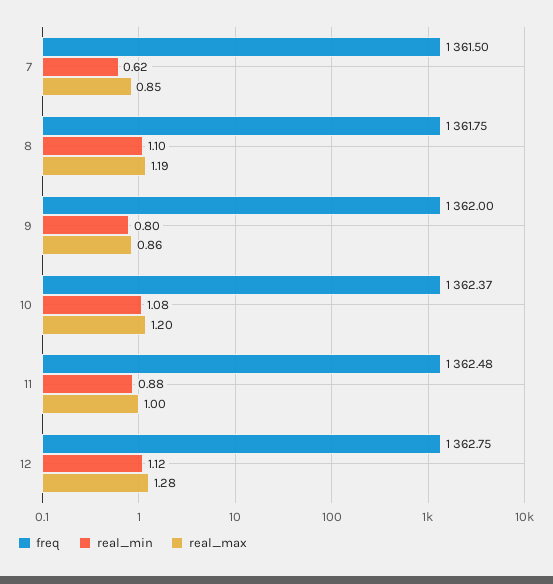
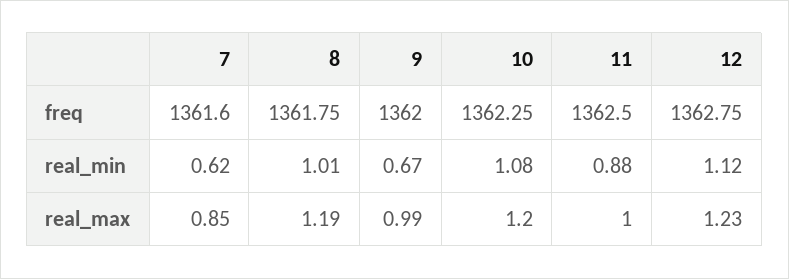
  {
    "freq": {
-     "7": 1361.5,
+     "7": 1361.6,
      "8": 1361.75,
      "9": 1362,
-     "10": 1362.37,
+     "10": 1362.25,
-     "11": 1362.48,
+     "11": 1362.5,
      "12": 1362.75
    },
    "real_min": {
      "7": 0.62,
-     "8": 1.1,
+     "8": 1.01,
-     "9": 0.8,
+     "9": 0.67,
      "10": 1.08,
      "11": 0.88,
      "12": 1.12
    },
    "real_max": {
      "7": 0.85,
      "8": 1.19,
-     "9": 0.86,
+     "9": 0.99,
      "10": 1.2,
      "11": 1,
-     "12": 1.28
+     "12": 1.23
    }
  }

